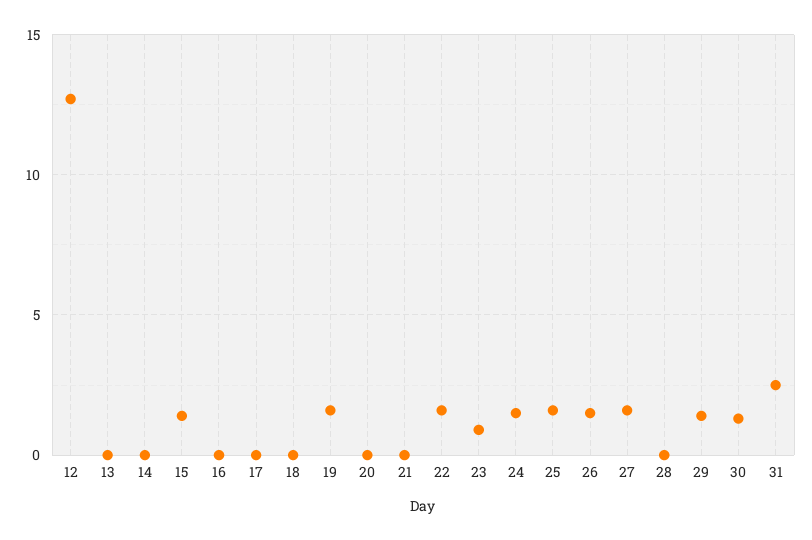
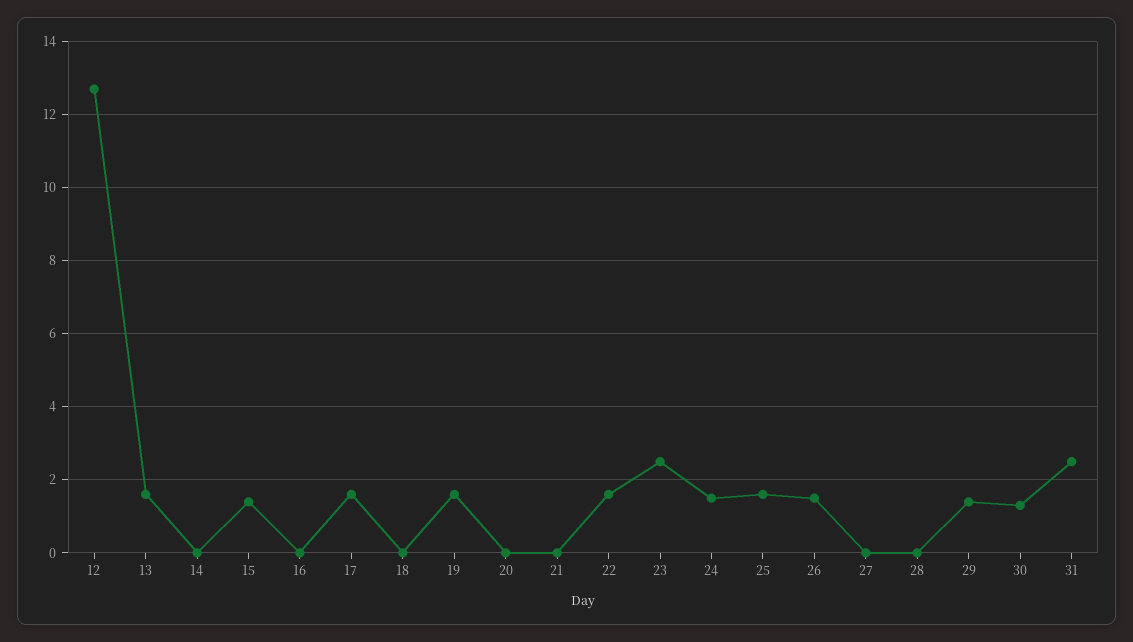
  {
    "12": 12.5,
-   "13": 0,
+   "13": 1.5,
    "14": 0,
    "15": 1.5,
    "16": 0,
-   "17": 0,
+   "17": 1.5,
    "18": 0,
    "19": 1.5,
    "20": 0,
    "21": 0,
    "22": 1.5,
-   "23": 1,
+   "23": 2.5,
    "24": 1.5,
    "25": 1.5,
    "26": 1.5,
-   "27": 1.5,
+   "27": 0,
    "28": 0,
    "29": 1.5,
    "30": 1.5,
    "31": 2.5
  }

